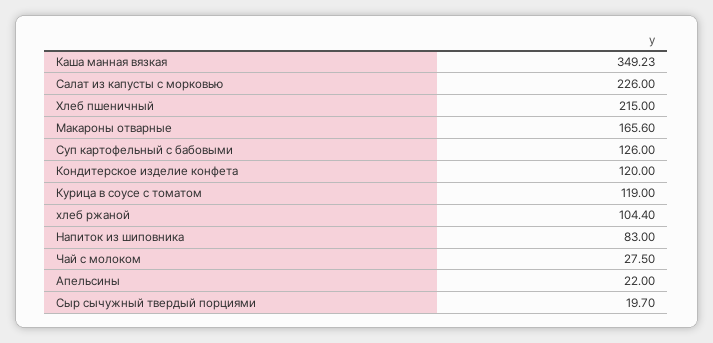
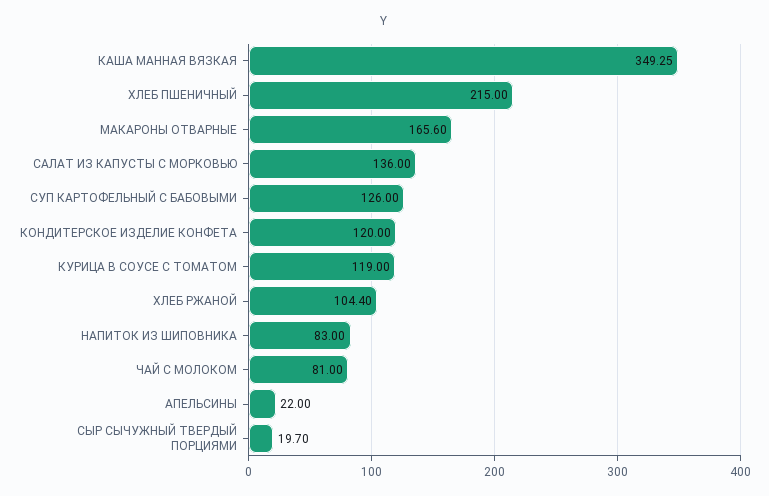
  {
-   "Каша манная вязкая": 349.23,
+   "Каша манная вязкая": 349.25,
-   "Салат из капусты с морковью": 226,
+   "Салат из капусты с морковью": 136,
    "Хлеб пшеничный": 215,
    "Макароны отварные": 165.6,
    "Суп картофельный с бабовыми": 126,
    "Кондитерское изделие конфета": 120,
    "Курица в соусе с томатом": 119,
    "хлеб ржаной": 104.4,
    "Напиток из шиповника": 83,
-   "Чай с молоком": 27.5,
+   "Чай с молоком": 81,
    "Апельсины": 22,
    "Сыр сычужный твердый порциями": 19.7
  }

